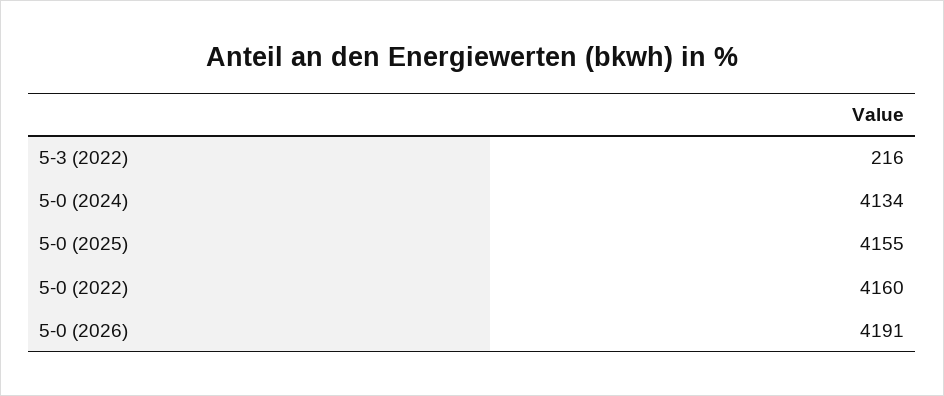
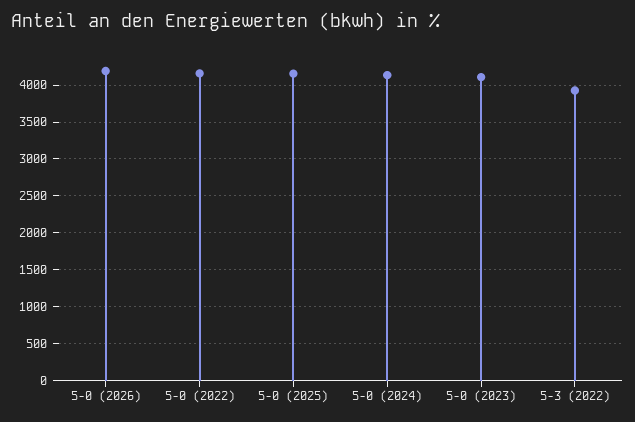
  {
-   "5-3 (2022)": 216,
+   "5-3 (2022)": 3900,
    "5-0 (2024)": 4134,
    "5-0 (2025)": 4155,
    "5-0 (2022)": 4160,
-   "5-0 (2026)": 4191
+   "5-0 (2026)": 4191,
+   "5-0 (2023)": 4100
  }

